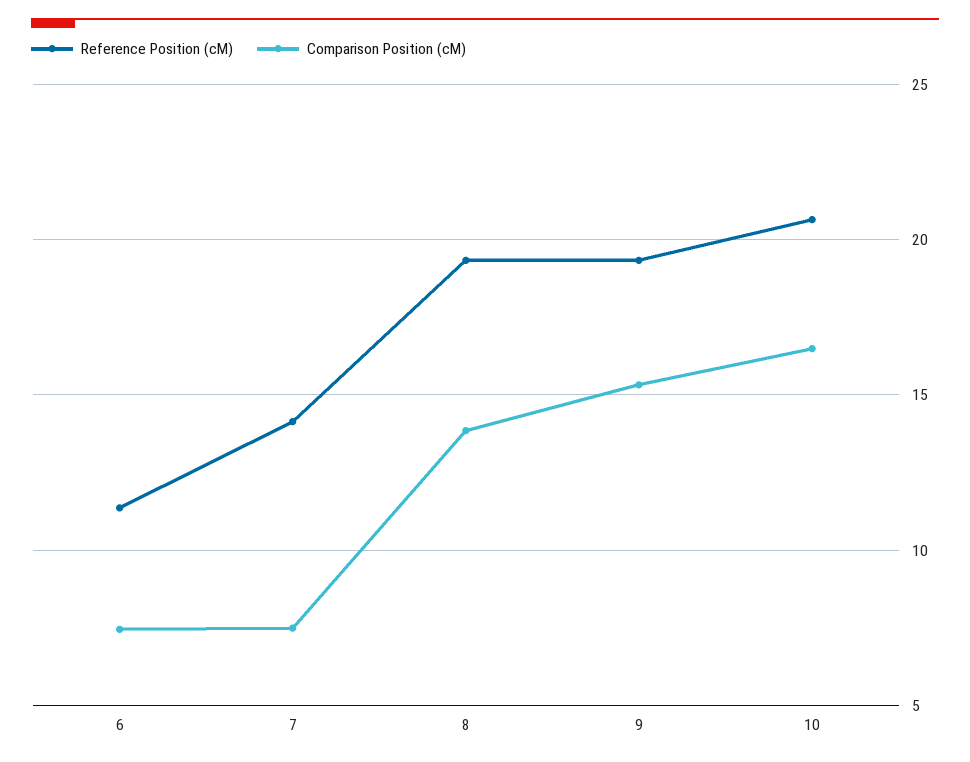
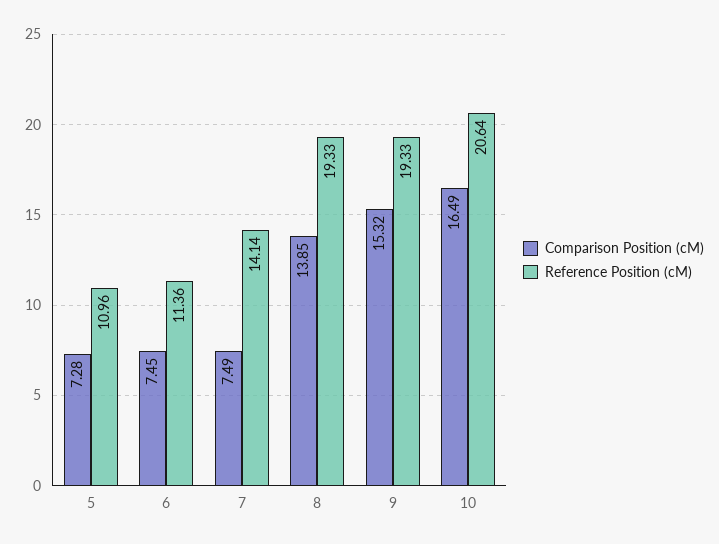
  {
    "Reference Position (cM)": {
      "6": 11.36,
      "7": 14.14,
      "8": 19.33,
      "9": 19.33,
-     "10": 20.64
+     "10": 20.64,
+     "5": 10.96
    },
    "Comparison Position (cM)": {
      "6": 7.45,
      "7": 7.49,
      "8": 13.85,
      "9": 15.32,
-     "10": 16.49
+     "10": 16.49,
+     "5": 7.28
    }
  }

